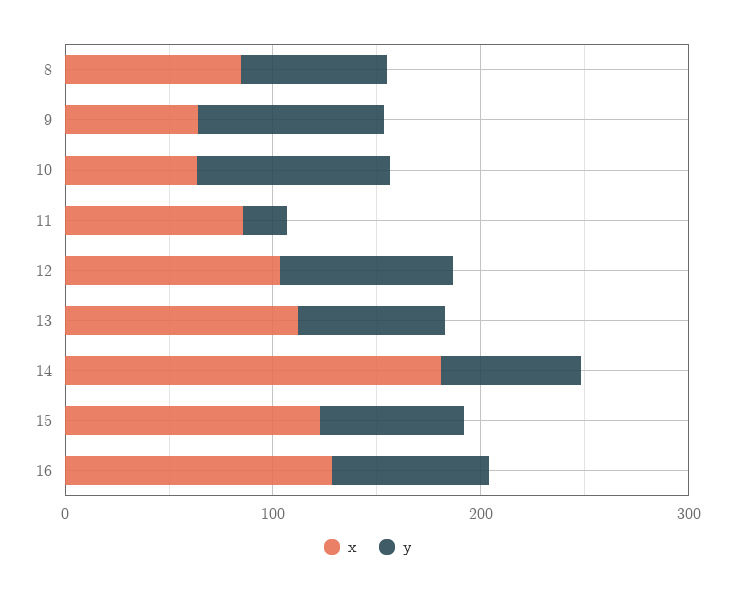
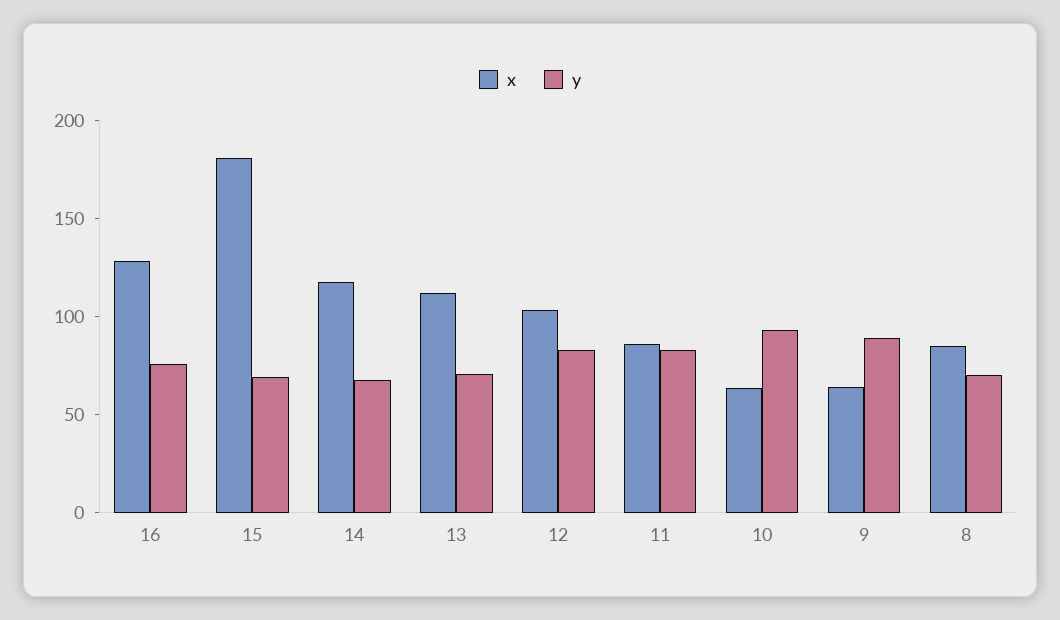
  {
    "x": {
      "8": 80,
      "9": 60,
      "10": 60,
      "11": 90,
      "12": 100,
      "13": 110,
-     "14": 180,
+     "14": 120,
-     "15": 120,
+     "15": 180,
      "16": 130
    },
    "y": {
      "8": 70,
      "9": 90,
      "10": 90,
-     "11": 20,
+     "11": 80,
      "12": 80,
      "13": 70,
      "14": 70,
      "15": 70,
      "16": 80
    }
  }

